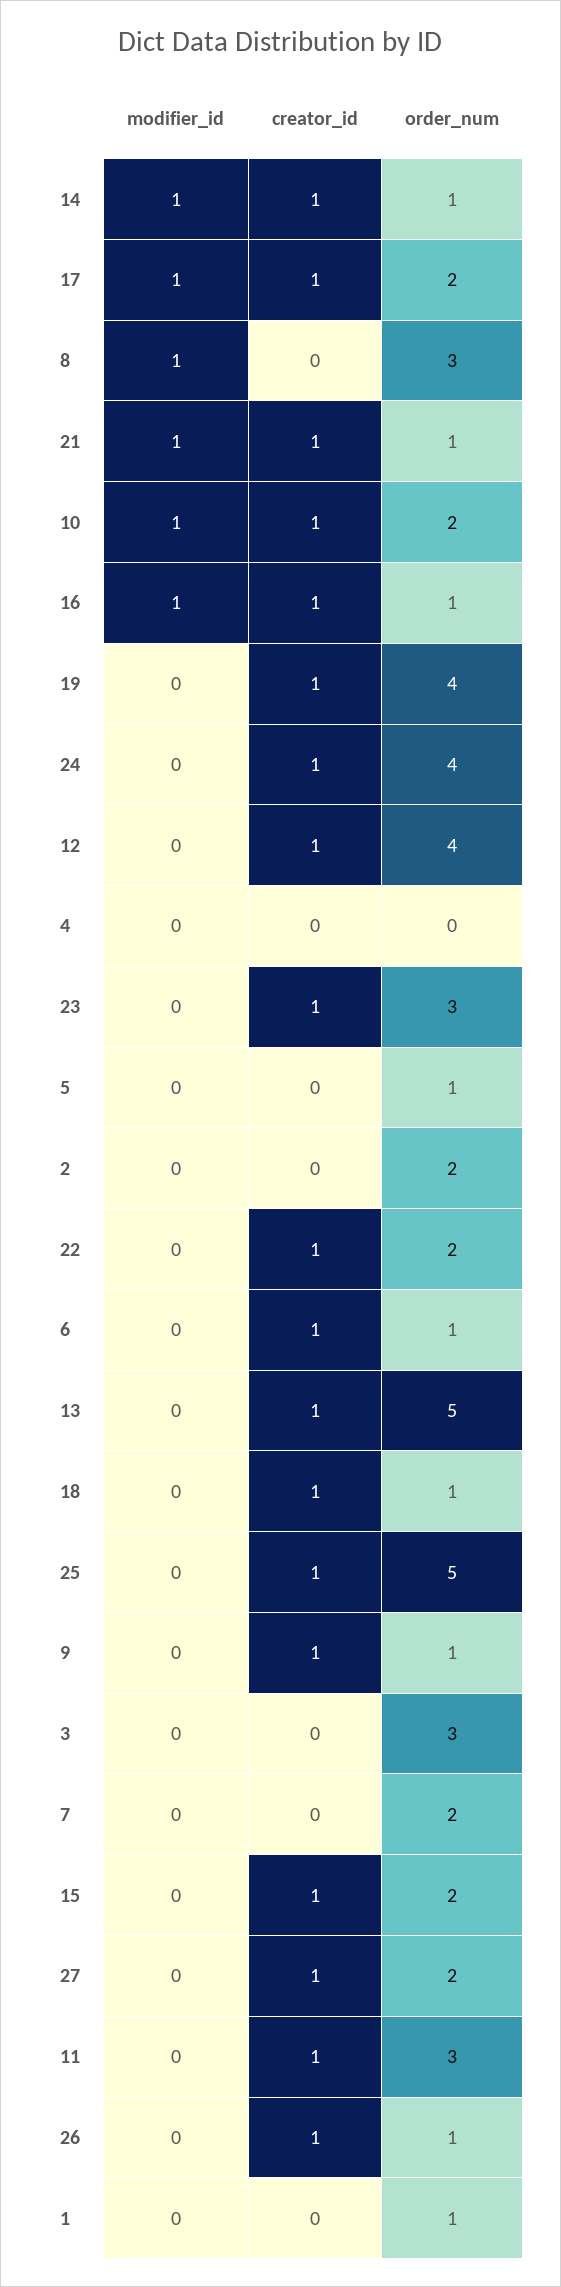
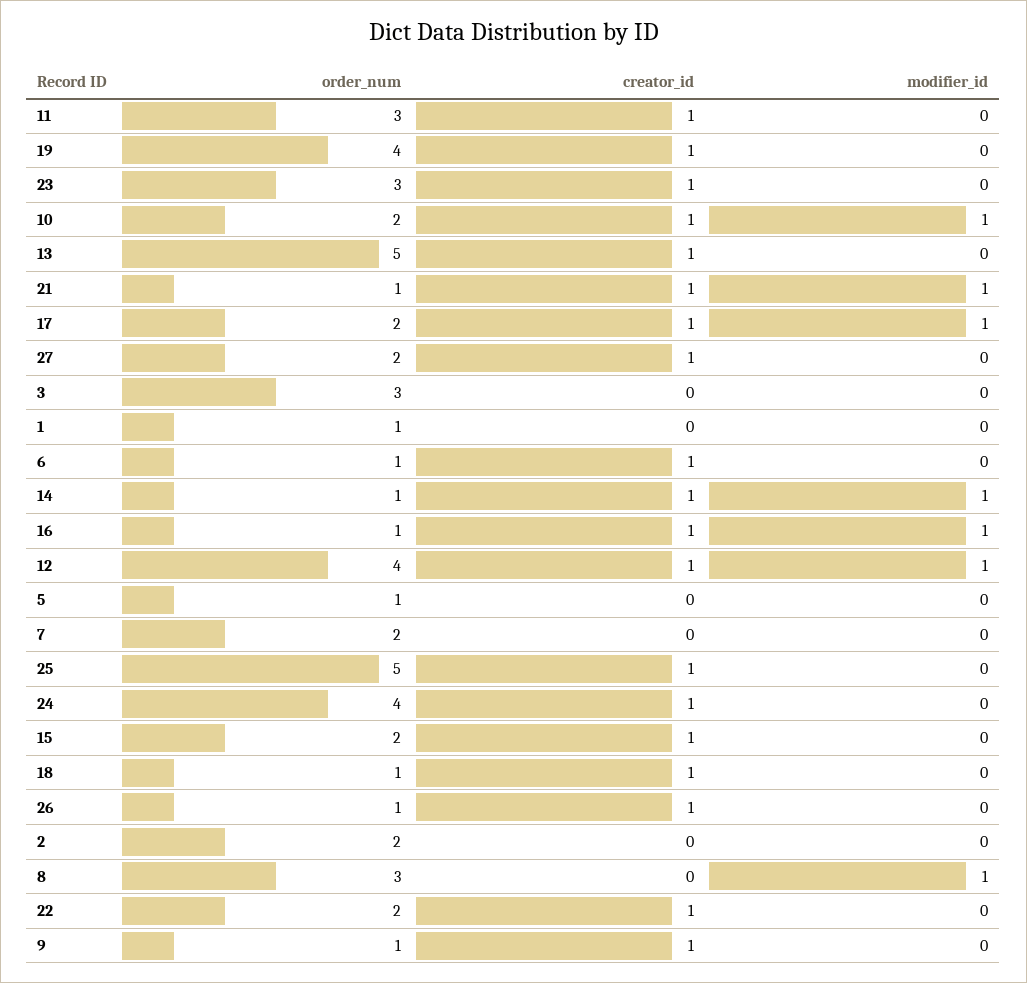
  {
    "modifier_id": {
      "14": 1,
      "17": 1,
      "8": 1,
      "21": 1,
      "10": 1,
      "16": 1,
      "19": 0,
      "24": 0,
-     "12": 0,
+     "12": 1,
-     "4": 0,
      "23": 0,
      "5": 0,
      "2": 0,
      "22": 0,
      "6": 0,
      "13": 0,
      "18": 0,
      "25": 0,
      "9": 0,
      "3": 0,
      "7": 0,
      "15": 0,
      "27": 0,
      "11": 0,
      "26": 0,
      "1": 0
    },
    "creator_id": {
      "14": 1,
      "17": 1,
      "8": 0,
      "21": 1,
      "10": 1,
      "16": 1,
      "19": 1,
      "24": 1,
      "12": 1,
-     "4": 0,
      "23": 1,
      "5": 0,
      "2": 0,
      "22": 1,
      "6": 1,
      "13": 1,
      "18": 1,
      "25": 1,
      "9": 1,
      "3": 0,
      "7": 0,
      "15": 1,
      "27": 1,
      "11": 1,
      "26": 1,
      "1": 0
    },
    "order_num": {
      "14": 1,
      "17": 2,
      "8": 3,
      "21": 1,
      "10": 2,
      "16": 1,
      "19": 4,
      "24": 4,
      "12": 4,
-     "4": 0,
      "23": 3,
      "5": 1,
      "2": 2,
      "22": 2,
      "6": 1,
      "13": 5,
      "18": 1,
      "25": 5,
      "9": 1,
      "3": 3,
      "7": 2,
      "15": 2,
      "27": 2,
      "11": 3,
      "26": 1,
      "1": 1
    }
  }

